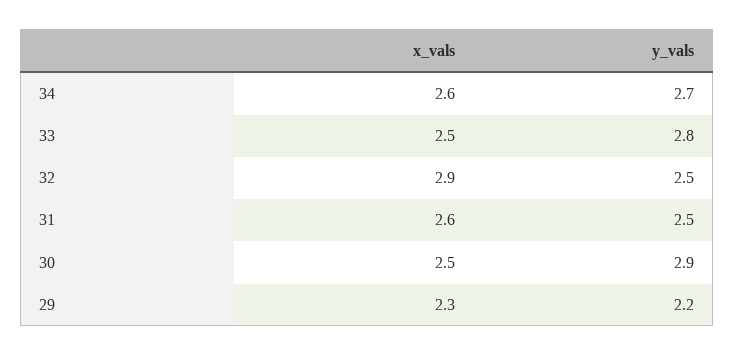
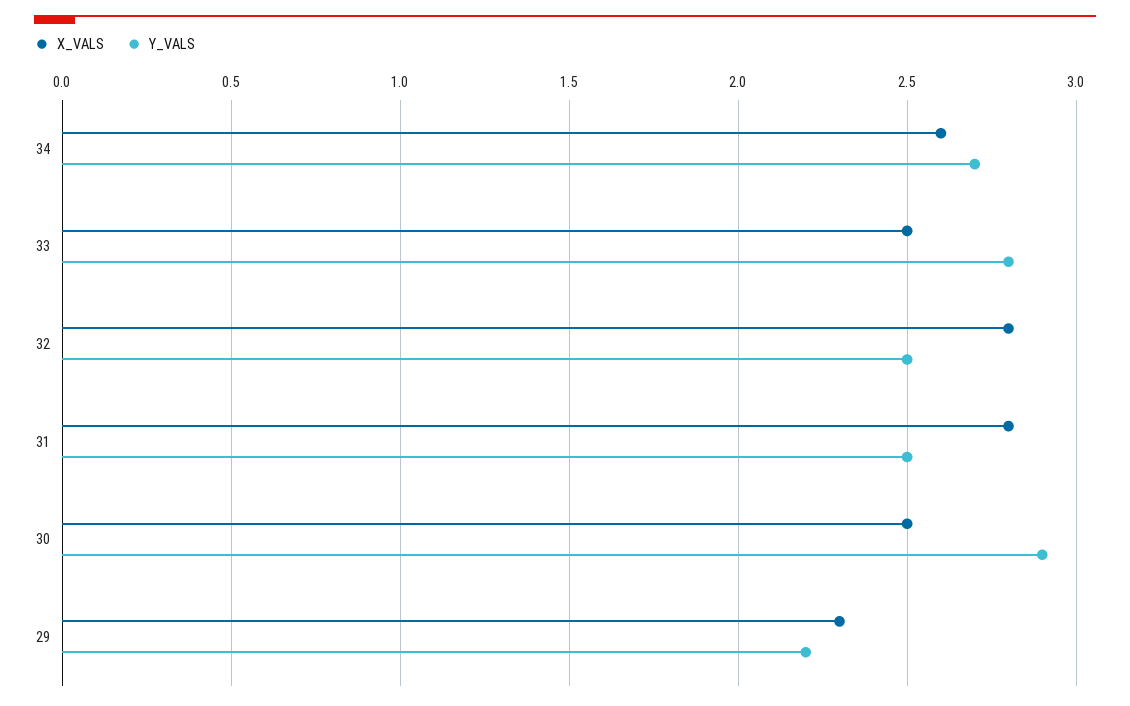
  {
    "x_vals": {
      "34": 2.6,
      "33": 2.5,
-     "32": 2.9,
+     "32": 2.8,
-     "31": 2.6,
+     "31": 2.8,
      "30": 2.5,
      "29": 2.3
    },
    "y_vals": {
      "34": 2.7,
      "33": 2.8,
      "32": 2.5,
      "31": 2.5,
      "30": 2.9,
      "29": 2.2
    }
  }

